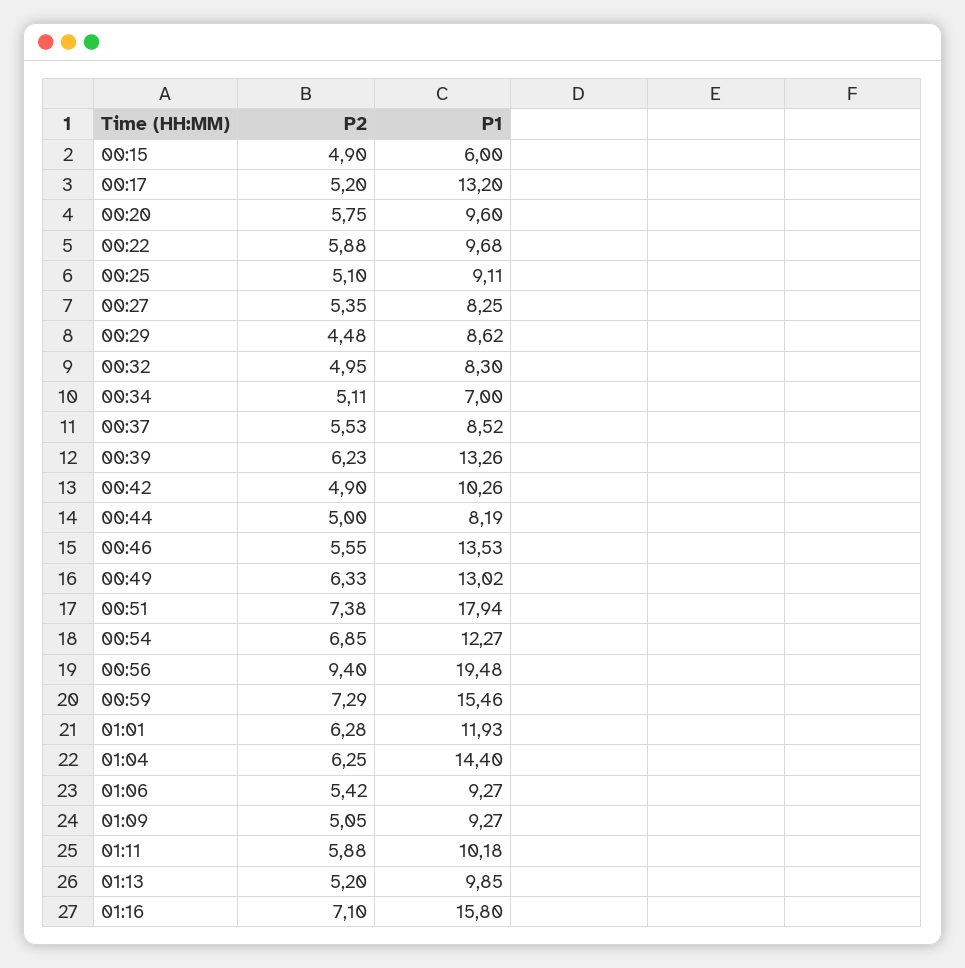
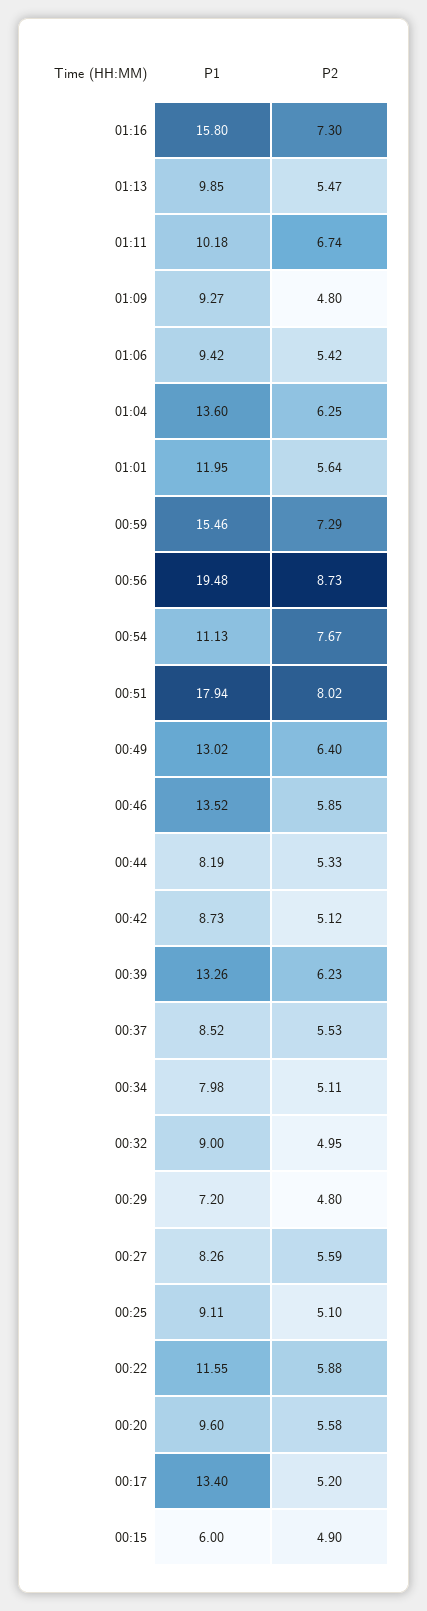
  {
    "P2": {
      "00:15": 4.9,
      "00:17": 5.2,
-     "00:20": 5.75,
+     "00:20": 5.58,
      "00:22": 5.88,
      "00:25": 5.1,
-     "00:27": 5.35,
+     "00:27": 5.59,
-     "00:29": 4.48,
+     "00:29": 4.8,
      "00:32": 4.95,
      "00:34": 5.11,
      "00:37": 5.53,
      "00:39": 6.23,
-     "00:42": 4.9,
+     "00:42": 5.12,
-     "00:44": 5,
+     "00:44": 5.33,
-     "00:46": 5.55,
+     "00:46": 5.85,
-     "00:49": 6.33,
+     "00:49": 6.4,
-     "00:51": 7.38,
+     "00:51": 8.02,
-     "00:54": 6.85,
+     "00:54": 7.67,
-     "00:56": 9.4,
+     "00:56": 8.73,
      "00:59": 7.29,
-     "01:01": 6.28,
+     "01:01": 5.64,
      "01:04": 6.25,
      "01:06": 5.42,
-     "01:09": 5.05,
+     "01:09": 4.8,
-     "01:11": 5.88,
+     "01:11": 6.74,
-     "01:13": 5.2,
+     "01:13": 5.47,
-     "01:16": 7.1
+     "01:16": 7.3
    },
    "P1": {
      "00:15": 6,
-     "00:17": 13.2,
+     "00:17": 13.4,
      "00:20": 9.6,
-     "00:22": 9.68,
+     "00:22": 11.55,
      "00:25": 9.11,
-     "00:27": 8.25,
+     "00:27": 8.26,
-     "00:29": 8.62,
+     "00:29": 7.2,
-     "00:32": 8.3,
+     "00:32": 9,
-     "00:34": 7,
+     "00:34": 7.98,
      "00:37": 8.52,
      "00:39": 13.26,
-     "00:42": 10.26,
+     "00:42": 8.73,
      "00:44": 8.19,
-     "00:46": 13.53,
+     "00:46": 13.52,
      "00:49": 13.02,
      "00:51": 17.94,
-     "00:54": 12.27,
+     "00:54": 11.13,
      "00:56": 19.48,
      "00:59": 15.46,
-     "01:01": 11.93,
+     "01:01": 11.95,
-     "01:04": 14.4,
+     "01:04": 13.6,
-     "01:06": 9.27,
+     "01:06": 9.42,
      "01:09": 9.27,
      "01:11": 10.18,
      "01:13": 9.85,
      "01:16": 15.8
    }
  }

